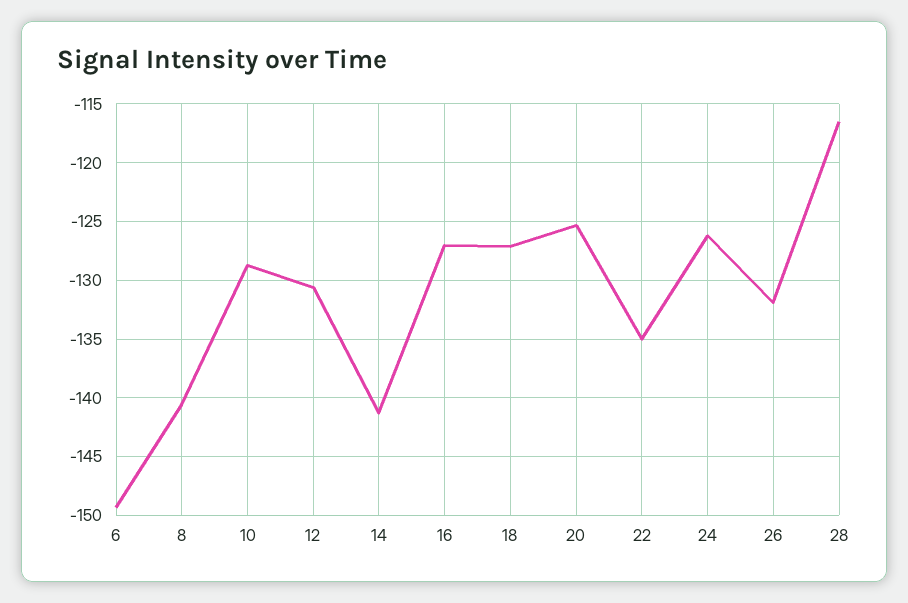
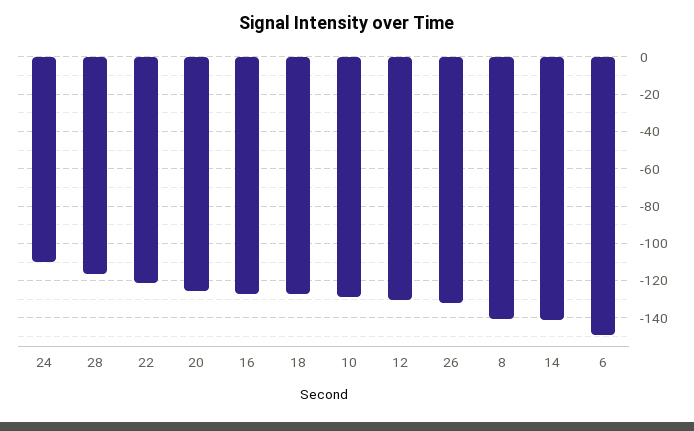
  {
    "6": -149,
    "8": -141,
    "10": -129,
    "12": -131,
    "14": -141,
    "16": -127,
    "18": -127,
    "20": -125,
-   "22": -135,
+   "22": -120,
-   "24": -126,
+   "24": -110,
    "26": -132,
    "28": -117
  }

